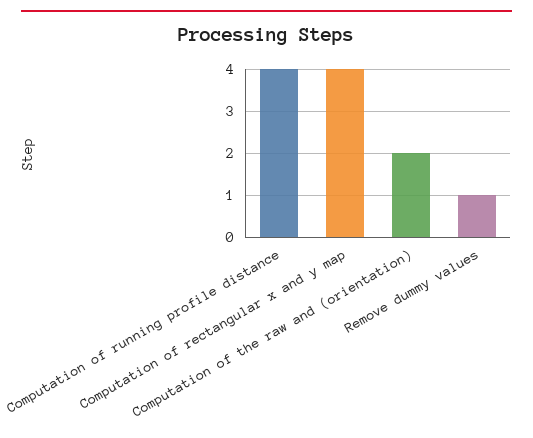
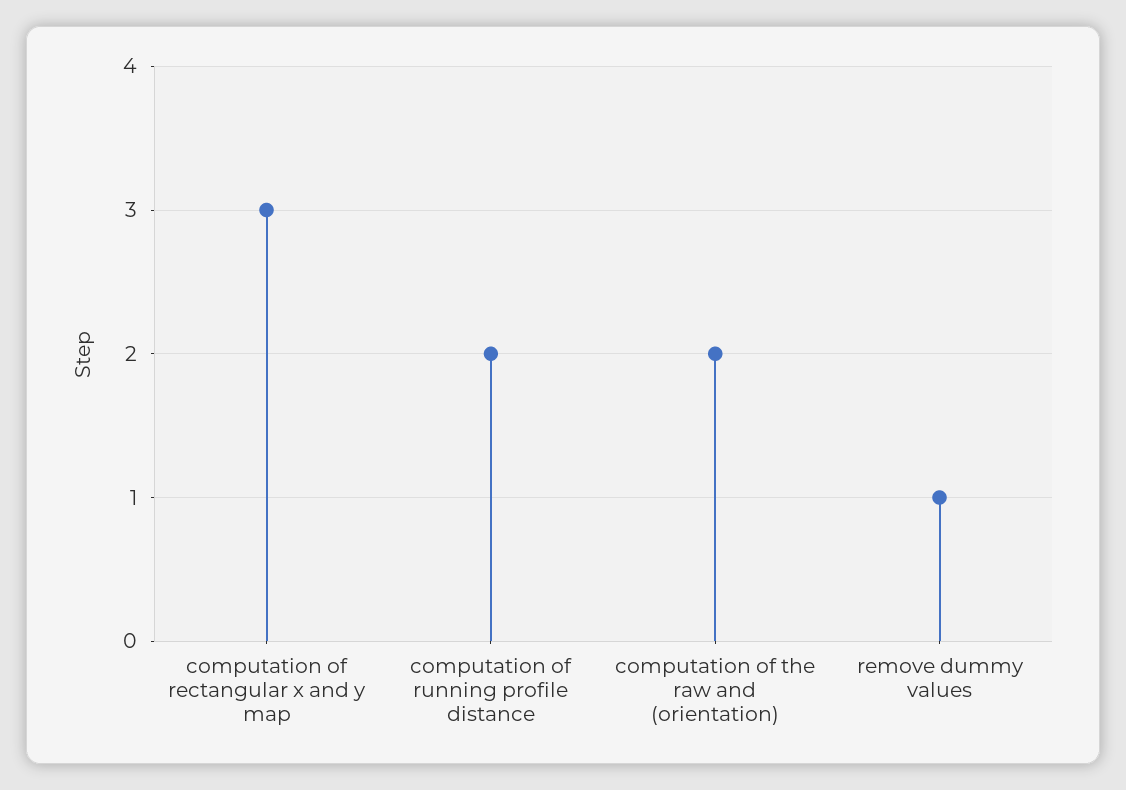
  {
-   "Computation of running profile distance": 4,
+   "Computation of running profile distance": 2,
-   "Computation of rectangular x and y map": 4,
+   "Computation of rectangular x and y map": 3,
    "Computation of the raw and (orientation)": 2,
    "Remove dummy values": 1
  }

